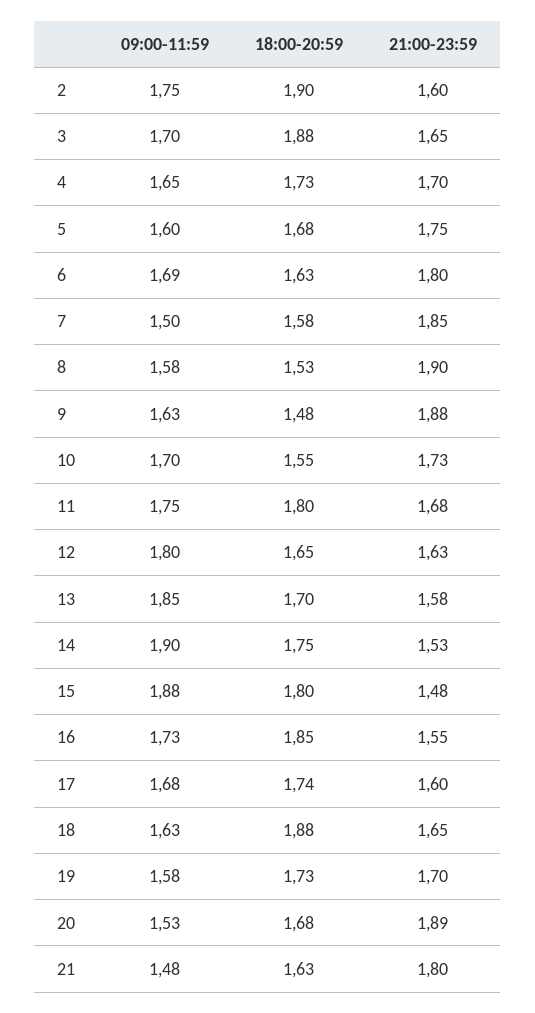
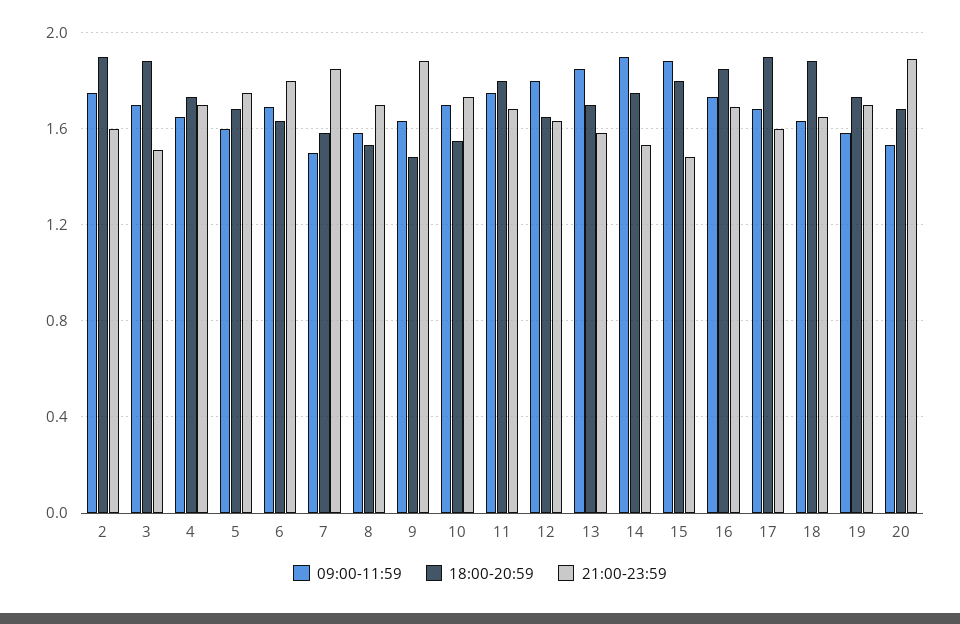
  {
    "09:00-11:59": {
      "2": 1.75,
      "3": 1.7,
      "4": 1.65,
      "5": 1.6,
      "6": 1.69,
      "7": 1.5,
      "8": 1.58,
      "9": 1.63,
      "10": 1.7,
      "11": 1.75,
      "12": 1.8,
      "13": 1.85,
      "14": 1.9,
      "15": 1.88,
      "16": 1.73,
      "17": 1.68,
      "18": 1.63,
      "19": 1.58,
-     "20": 1.53,
+     "20": 1.53
-     "21": 1.48
    },
    "18:00-20:59": {
      "2": 1.9,
      "3": 1.88,
      "4": 1.73,
      "5": 1.68,
      "6": 1.63,
      "7": 1.58,
      "8": 1.53,
      "9": 1.48,
      "10": 1.55,
      "11": 1.8,
      "12": 1.65,
      "13": 1.7,
      "14": 1.75,
      "15": 1.8,
      "16": 1.85,
-     "17": 1.74,
+     "17": 1.9,
      "18": 1.88,
      "19": 1.73,
-     "20": 1.68,
+     "20": 1.68
-     "21": 1.63
    },
    "21:00-23:59": {
      "2": 1.6,
-     "3": 1.65,
+     "3": 1.5,
      "4": 1.7,
      "5": 1.75,
      "6": 1.8,
      "7": 1.85,
-     "8": 1.9,
+     "8": 1.7,
      "9": 1.88,
      "10": 1.73,
      "11": 1.68,
      "12": 1.63,
      "13": 1.58,
      "14": 1.53,
      "15": 1.48,
-     "16": 1.55,
+     "16": 1.7,
      "17": 1.6,
      "18": 1.65,
      "19": 1.7,
-     "20": 1.89,
+     "20": 1.89
-     "21": 1.8
    }
  }

